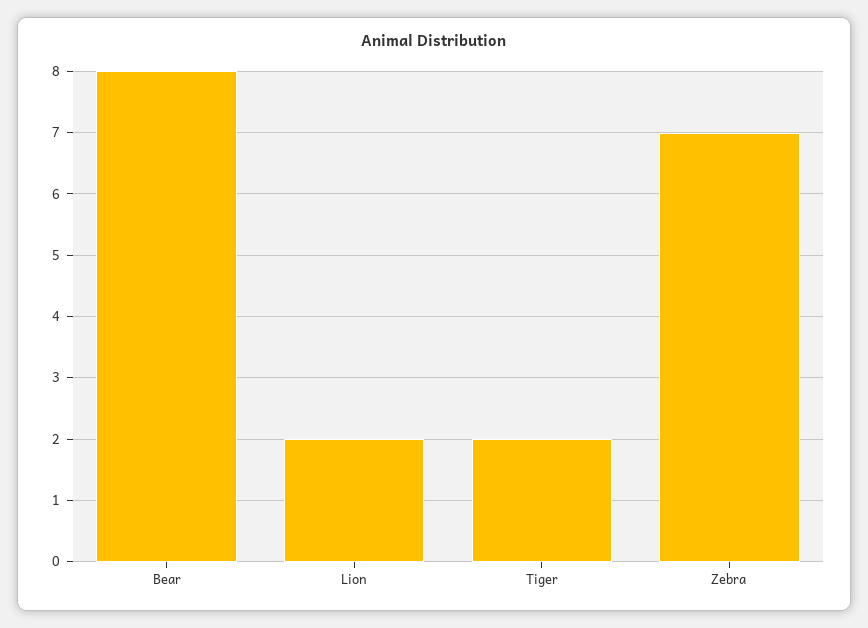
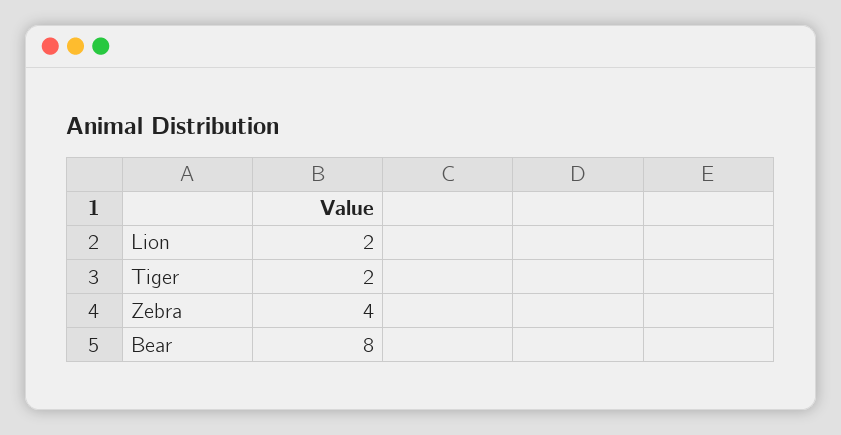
  {
    "Bear": 8,
    "Lion": 2,
    "Tiger": 2,
-   "Zebra": 7
+   "Zebra": 4
  }

